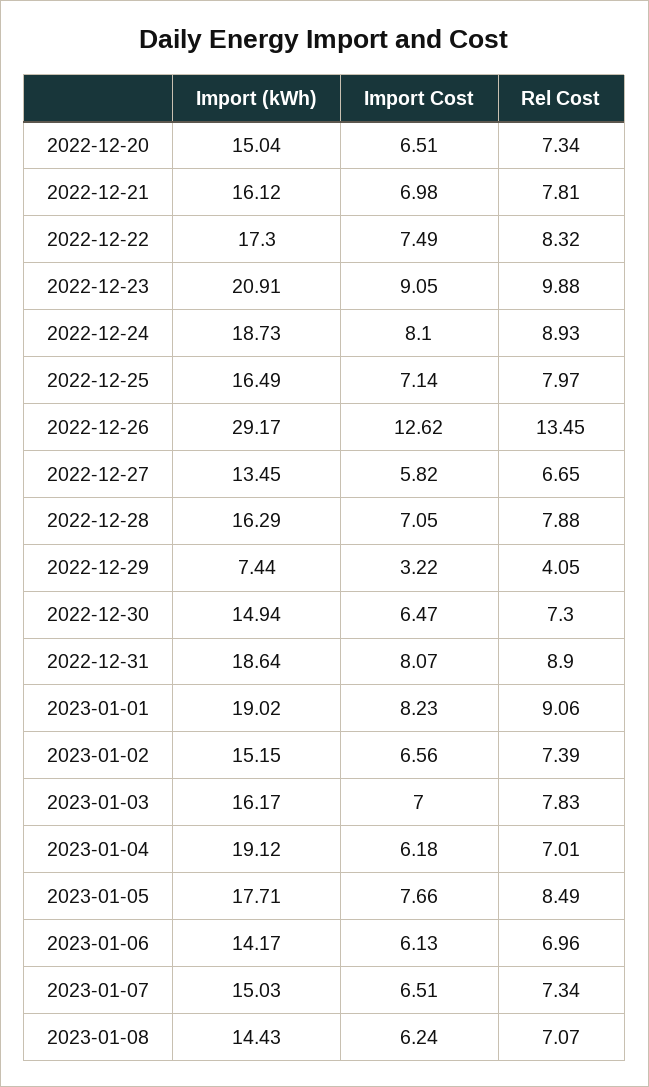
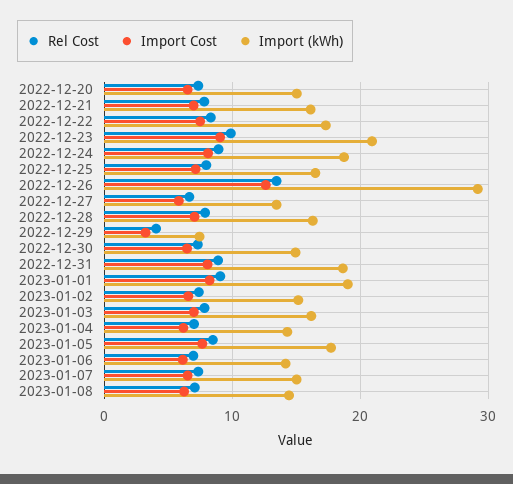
  {
    "Import (kWh)": {
      "2022-12-20": 15.04,
      "2022-12-21": 16.12,
      "2022-12-22": 17.3,
      "2022-12-23": 20.91,
      "2022-12-24": 18.73,
      "2022-12-25": 16.49,
      "2022-12-26": 29.17,
      "2022-12-27": 13.45,
      "2022-12-28": 16.29,
      "2022-12-29": 7.44,
      "2022-12-30": 14.94,
      "2022-12-31": 18.64,
      "2023-01-01": 19.02,
      "2023-01-02": 15.15,
      "2023-01-03": 16.17,
-     "2023-01-04": 19.12,
+     "2023-01-04": 14,
      "2023-01-05": 17.71,
      "2023-01-06": 14.17,
      "2023-01-07": 15.03,
      "2023-01-08": 14.43
    },
    "Import Cost": {
      "2022-12-20": 6.51,
      "2022-12-21": 6.98,
      "2022-12-22": 7.49,
      "2022-12-23": 9.05,
      "2022-12-24": 8.1,
      "2022-12-25": 7.14,
      "2022-12-26": 12.62,
      "2022-12-27": 5.82,
      "2022-12-28": 7.05,
      "2022-12-29": 3.22,
      "2022-12-30": 6.47,
      "2022-12-31": 8.07,
      "2023-01-01": 8.23,
      "2023-01-02": 6.56,
      "2023-01-03": 7,
      "2023-01-04": 6.18,
      "2023-01-05": 7.66,
      "2023-01-06": 6.13,
      "2023-01-07": 6.51,
      "2023-01-08": 6.24
    },
    "Rel Cost": {
      "2022-12-20": 7.34,
      "2022-12-21": 7.81,
      "2022-12-22": 8.32,
      "2022-12-23": 9.88,
      "2022-12-24": 8.93,
      "2022-12-25": 7.97,
      "2022-12-26": 13.45,
      "2022-12-27": 6.65,
      "2022-12-28": 7.88,
      "2022-12-29": 4.05,
      "2022-12-30": 7.3,
      "2022-12-31": 8.9,
      "2023-01-01": 9.06,
      "2023-01-02": 7.39,
      "2023-01-03": 7.83,
      "2023-01-04": 7.01,
      "2023-01-05": 8.49,
      "2023-01-06": 6.96,
      "2023-01-07": 7.34,
      "2023-01-08": 7.07
    }
  }

